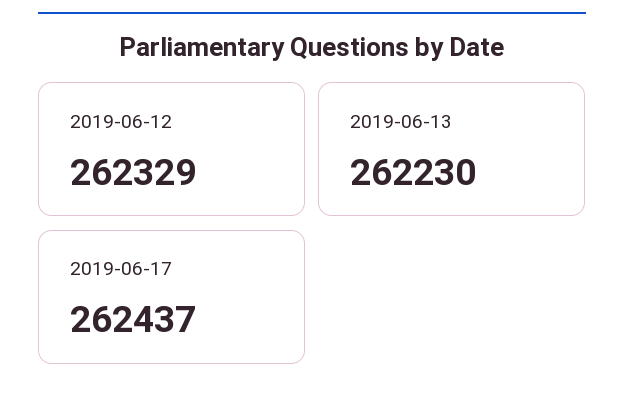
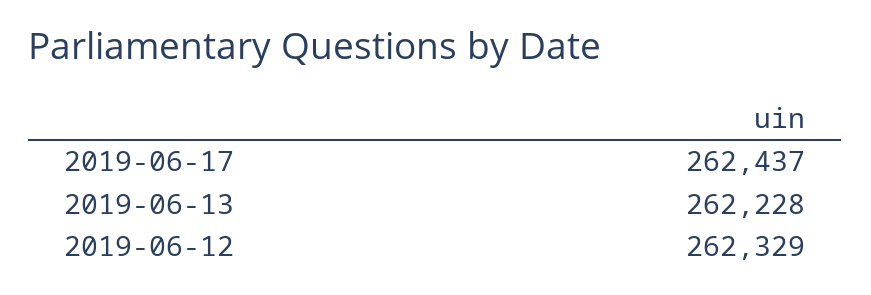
  {
    "2019-06-12": 262329,
-   "2019-06-13": 262230,
+   "2019-06-13": 262228,
    "2019-06-17": 262437
  }

